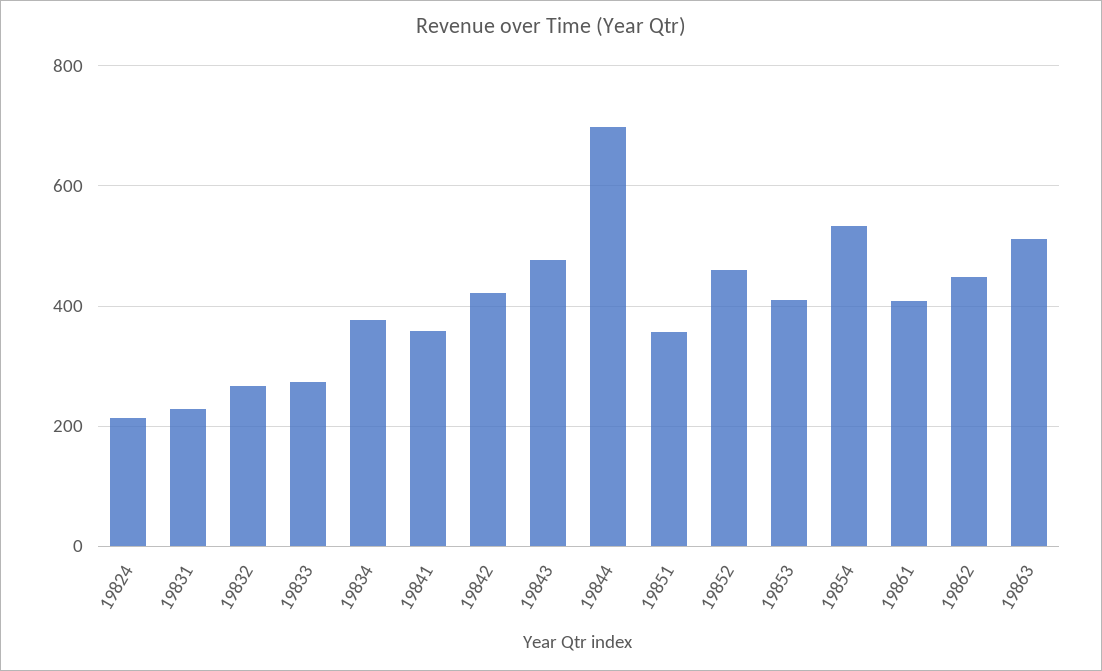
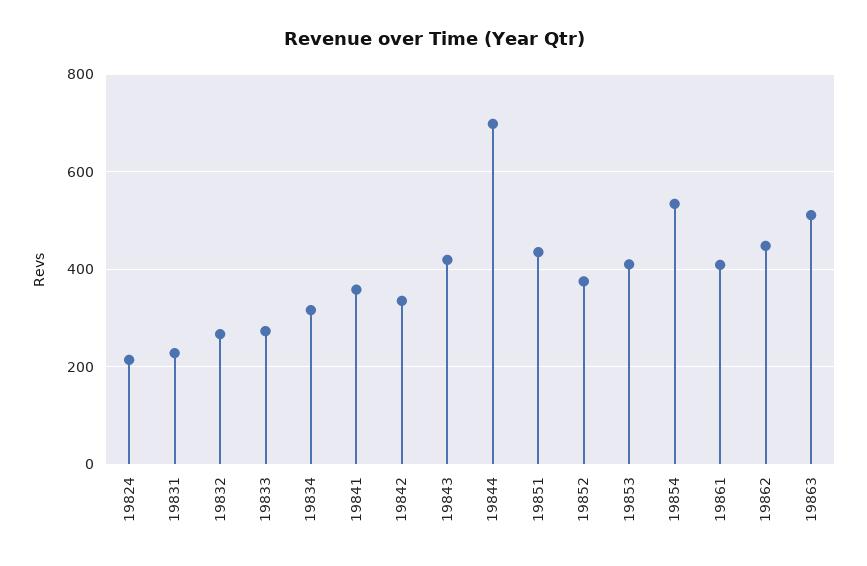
  {
    "19824": 220,
    "19831": 220,
    "19832": 260,
    "19833": 280,
-   "19834": 380,
+   "19834": 320,
    "19841": 360,
-   "19842": 420,
+   "19842": 340,
-   "19843": 480,
+   "19843": 420,
    "19844": 700,
-   "19851": 360,
+   "19851": 440,
-   "19852": 460,
+   "19852": 380,
    "19853": 420,
    "19854": 540,
    "19861": 400,
    "19862": 440,
    "19863": 520
  }

